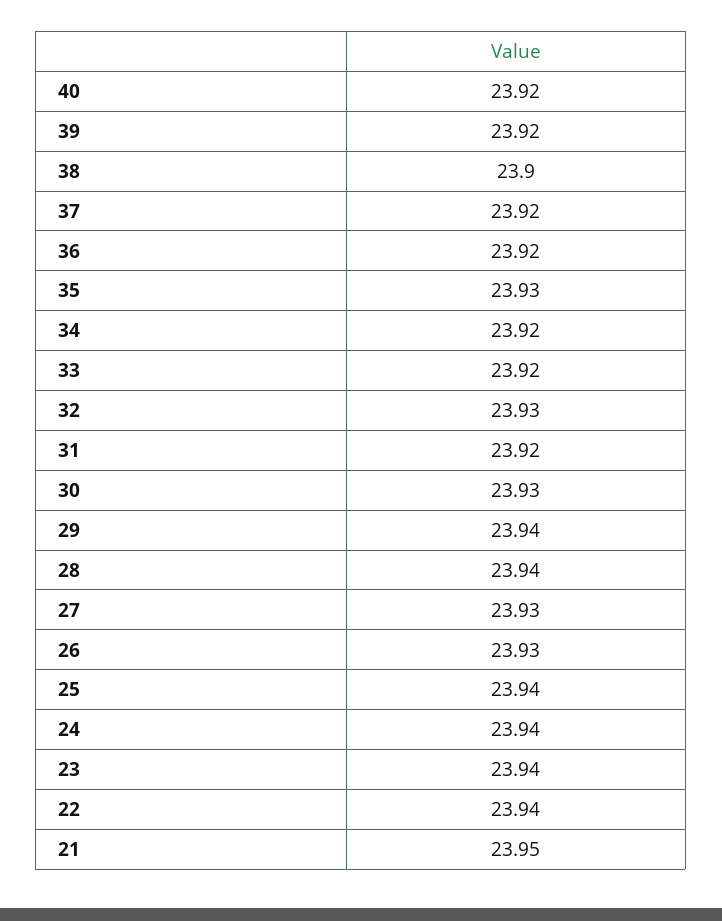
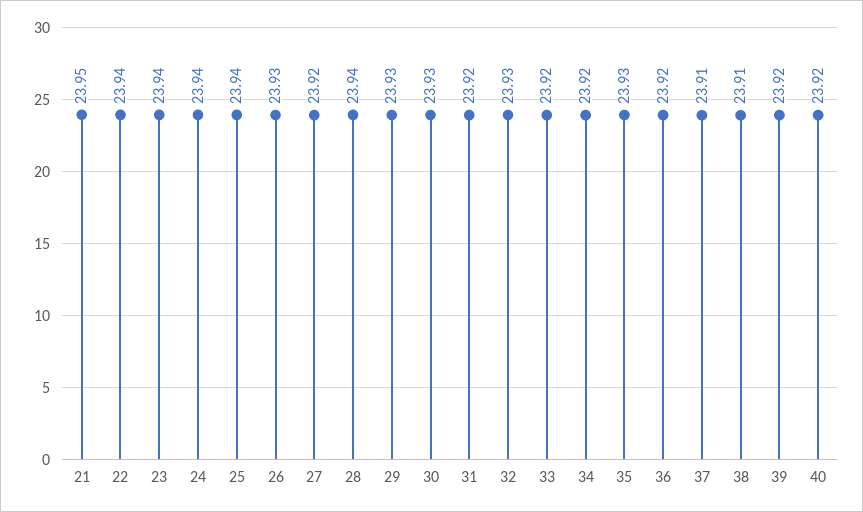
  {
    "40": 23.92,
    "39": 23.92,
-   "38": 23.9,
+   "38": 23.91,
-   "37": 23.92,
+   "37": 23.91,
    "36": 23.92,
    "35": 23.93,
    "34": 23.92,
    "33": 23.92,
    "32": 23.93,
    "31": 23.92,
    "30": 23.93,
-   "29": 23.94,
+   "29": 23.93,
    "28": 23.94,
-   "27": 23.93,
+   "27": 23.92,
    "26": 23.93,
    "25": 23.94,
    "24": 23.94,
    "23": 23.94,
    "22": 23.94,
    "21": 23.95
  }

